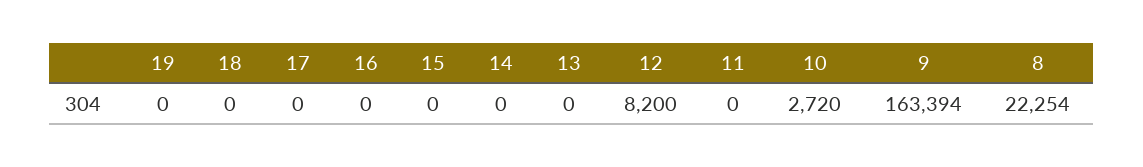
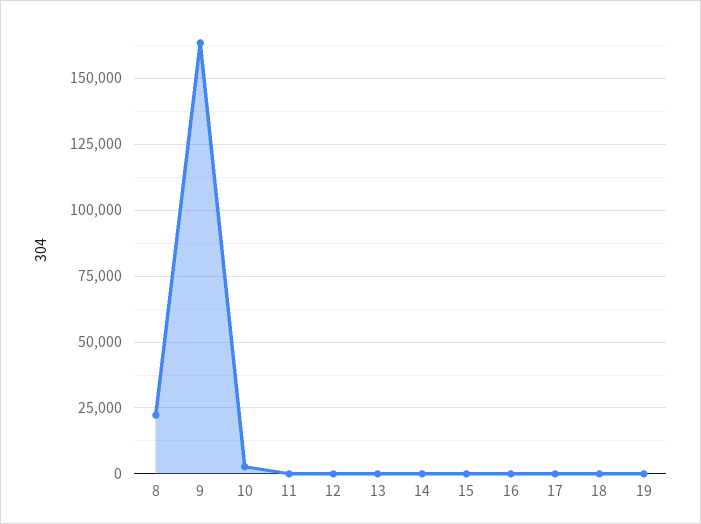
  {
    "19": 0,
    "18": 0,
    "17": 0,
    "16": 0,
    "15": 0,
    "14": 0,
    "13": 0,
-   "12": 8200,
+   "12": 0,
    "11": 0,
    "10": 2720,
    "9": 163394,
    "8": 22254
  }

